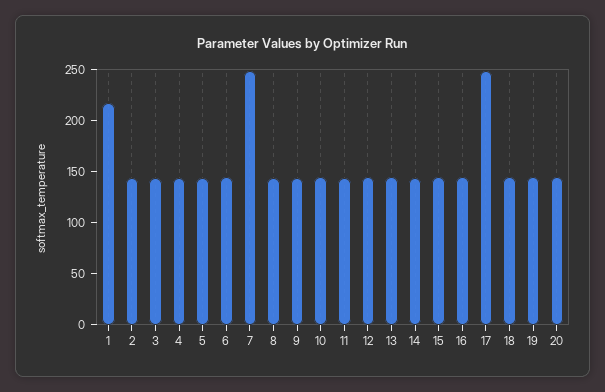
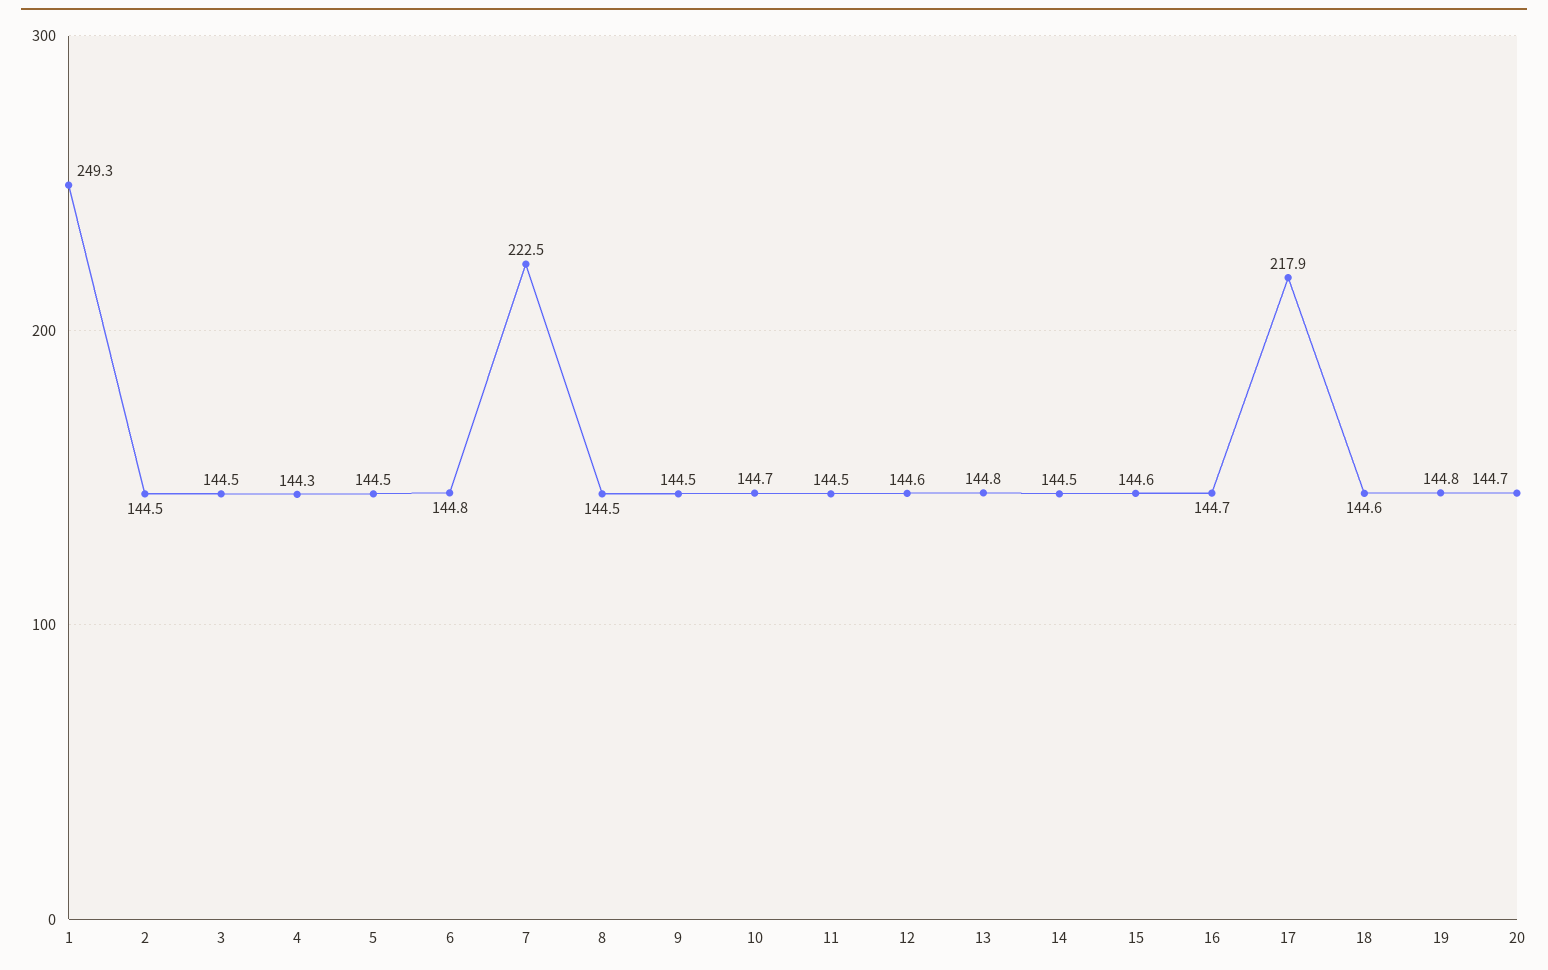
  {
-   "1": 220,
+   "1": 249.3,
    "2": 144.5,
    "3": 144.5,
    "4": 144.3,
    "5": 144.5,
    "6": 144.8,
-   "7": 250,
+   "7": 222.5,
    "8": 144.5,
    "9": 144.5,
    "10": 144.7,
    "11": 144.5,
    "12": 144.6,
    "13": 144.8,
    "14": 144.5,
    "15": 144.6,
    "16": 144.7,
-   "17": 250,
+   "17": 217.9,
    "18": 144.6,
    "19": 144.8,
    "20": 144.7
  }

